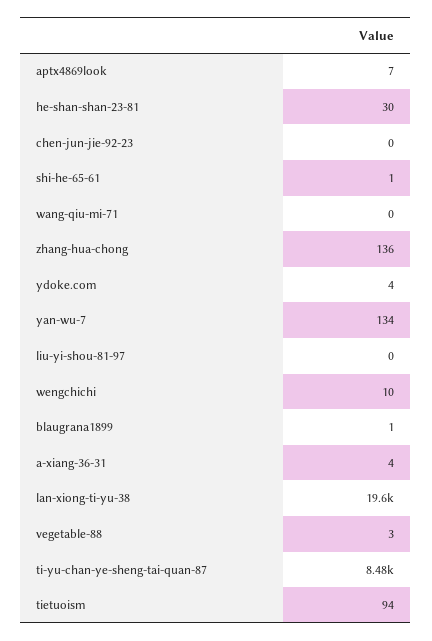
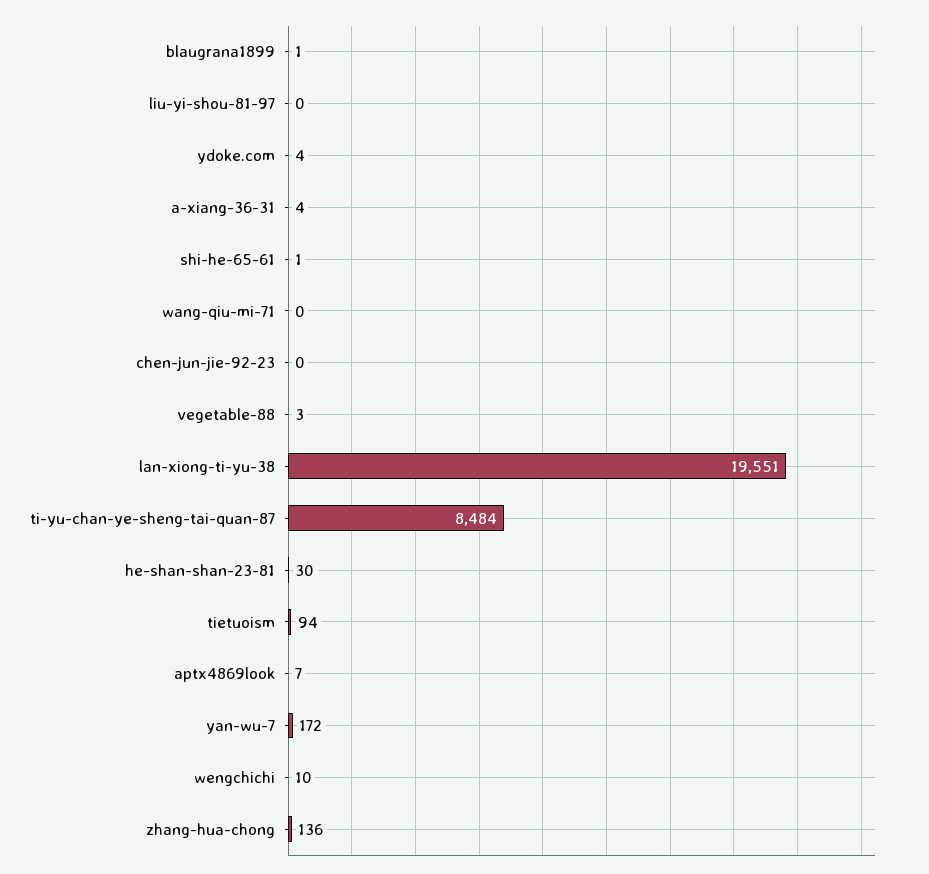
  {
    "aptx4869look": 7,
    "he-shan-shan-23-81": 30,
    "chen-jun-jie-92-23": 0,
    "shi-he-65-61": 1,
    "wang-qiu-mi-71": 0,
    "zhang-hua-chong": 136,
    "ydoke.com": 4,
-   "yan-wu-7": 134,
+   "yan-wu-7": 172,
    "liu-yi-shou-81-97": 0,
    "wengchichi": 10,
    "blaugrana1899": 1,
    "a-xiang-36-31": 4,
    "lan-xiong-ti-yu-38": 19551,
    "vegetable-88": 3,
    "ti-yu-chan-ye-sheng-tai-quan-87": 8484,
    "tietuoism": 94
  }

